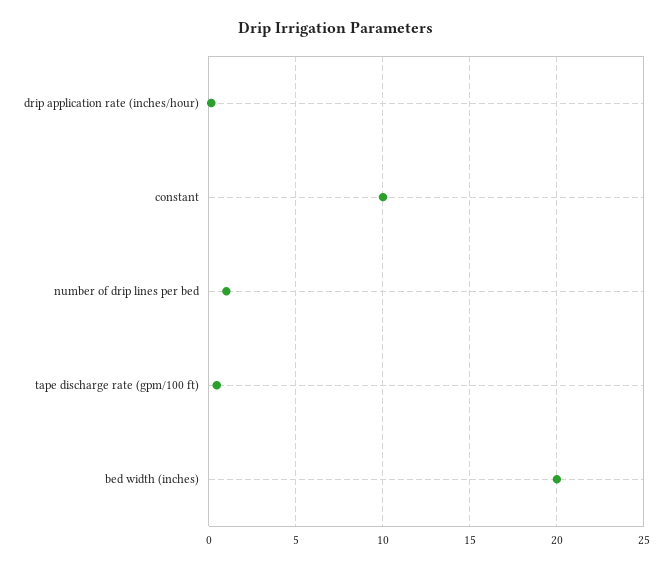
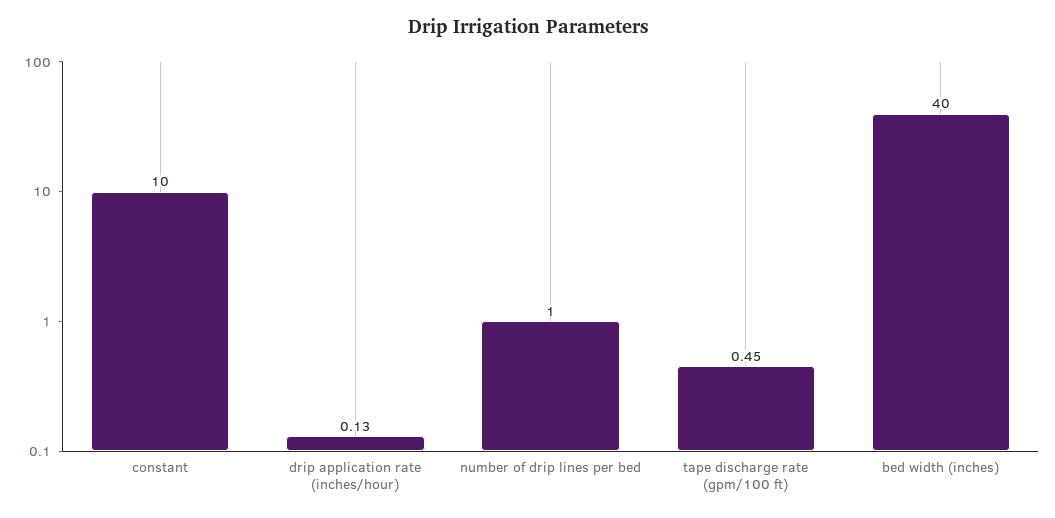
  {
    "drip application rate (inches/hour)": 0.13,
    "constant": 10,
    "number of drip lines per bed": 1,
    "tape discharge rate (gpm/100 ft)": 0.45,
-   "bed width (inches)": 20
+   "bed width (inches)": 40
  }

